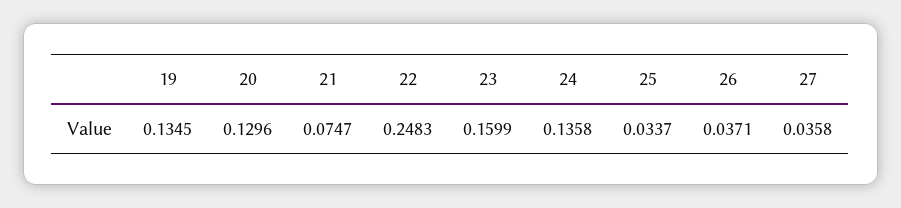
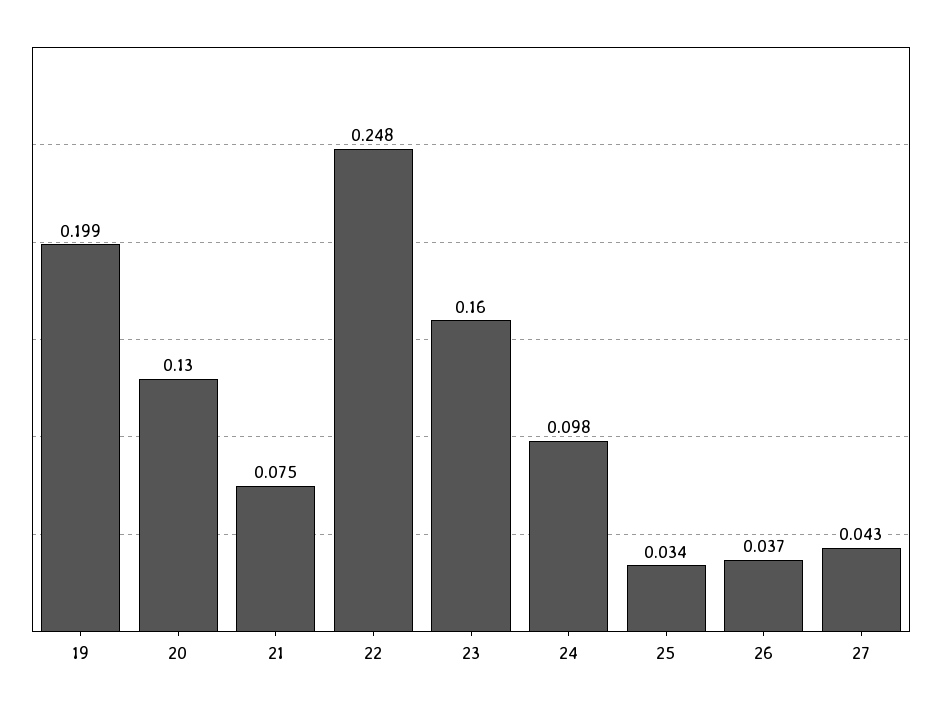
  {
-   "19": 0.1345,
+   "19": 0.199,
    "20": 0.1296,
    "21": 0.0747,
    "22": 0.2483,
    "23": 0.1599,
-   "24": 0.1358,
+   "24": 0.098,
    "25": 0.0337,
    "26": 0.0371,
-   "27": 0.0358
+   "27": 0.043
  }

